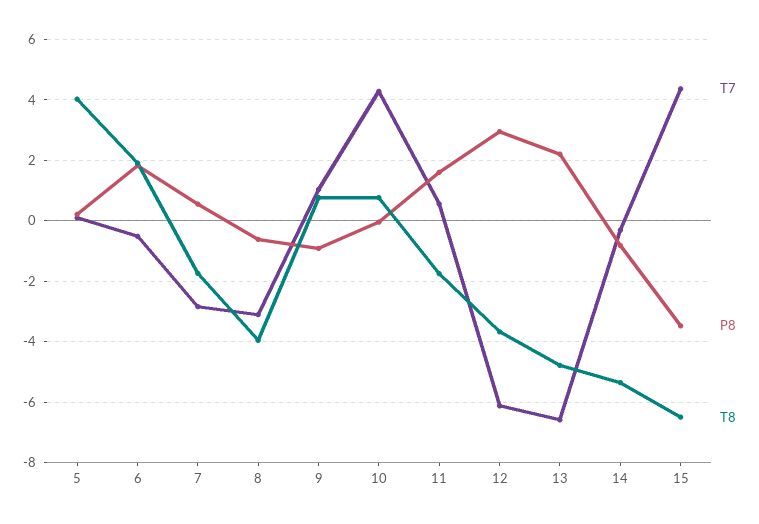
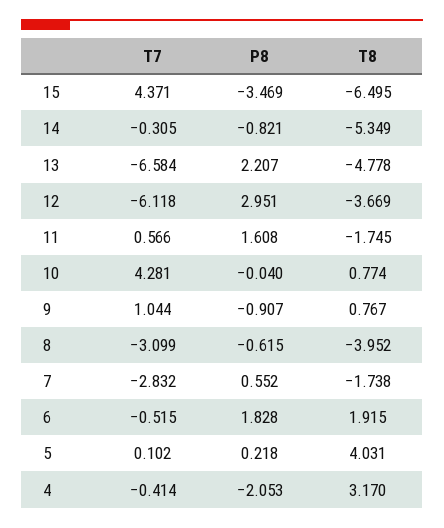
  {
    "T7": {
      "5": 0.102,
      "6": -0.515,
      "7": -2.832,
      "8": -3.099,
      "9": 1.044,
      "10": 4.281,
      "11": 0.566,
      "12": -6.118,
      "13": -6.584,
      "14": -0.305,
-     "15": 4.371
+     "15": 4.371,
+     "4": -0.414
    },
    "P8": {
      "5": 0.218,
      "6": 1.828,
      "7": 0.552,
      "8": -0.615,
      "9": -0.907,
      "10": -0.04,
      "11": 1.608,
      "12": 2.951,
      "13": 2.207,
      "14": -0.821,
-     "15": -3.469
+     "15": -3.469,
+     "4": -2.053
    },
    "T8": {
      "5": 4.031,
      "6": 1.915,
      "7": -1.738,
      "8": -3.952,
      "9": 0.767,
      "10": 0.774,
      "11": -1.745,
      "12": -3.669,
      "13": -4.778,
      "14": -5.349,
-     "15": -6.495
+     "15": -6.495,
+     "4": 3.17
    }
  }

